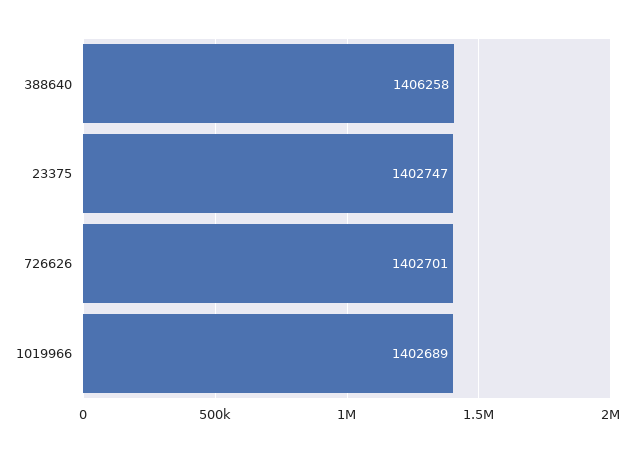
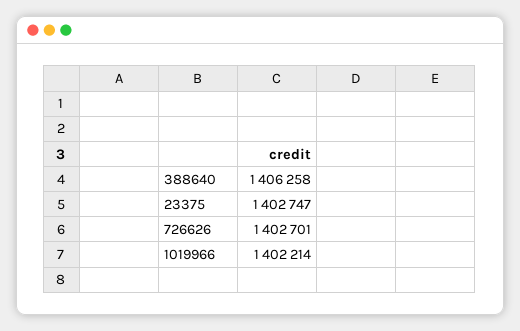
  {
    "388640": 1406258,
    "23375": 1402747,
    "726626": 1402701,
-   "1019966": 1402689
+   "1019966": 1402214
  }

